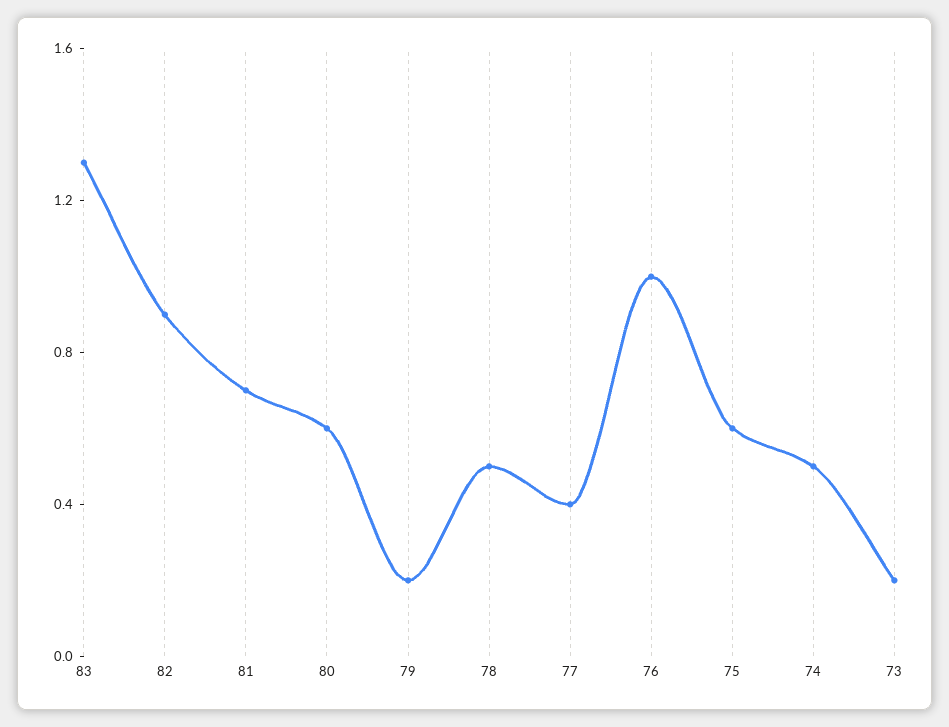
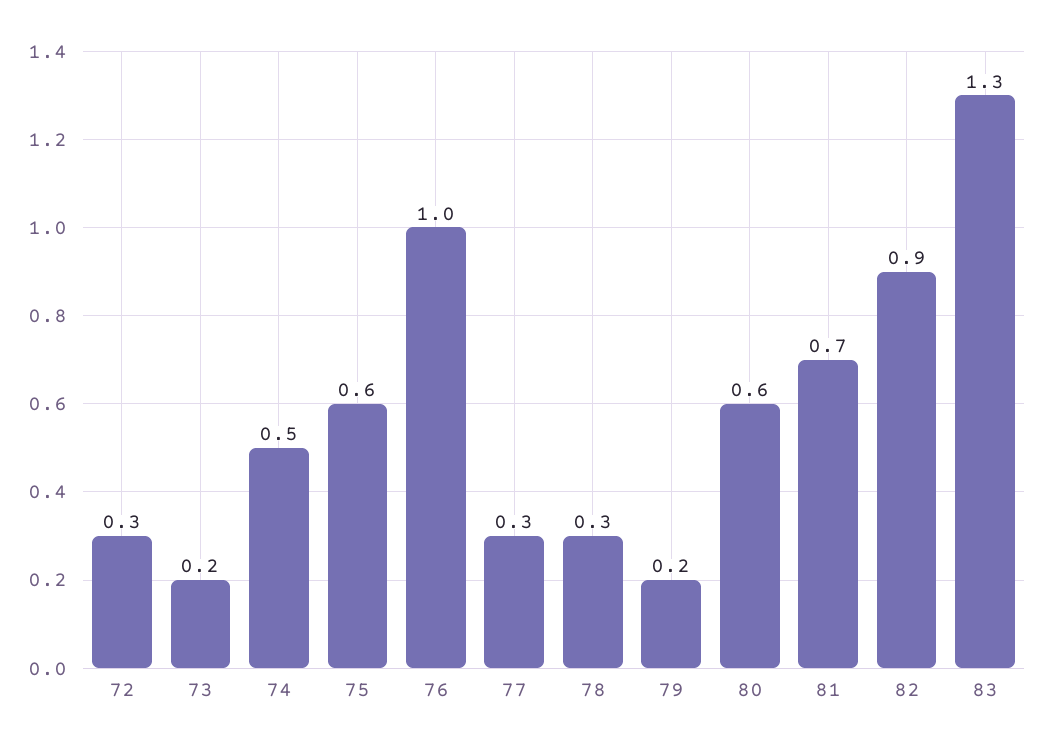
  {
    "83": 1.3,
    "82": 0.9,
    "81": 0.7,
    "80": 0.6,
    "79": 0.2,
-   "78": 0.5,
+   "78": 0.3,
-   "77": 0.4,
+   "77": 0.3,
    "76": 1,
    "75": 0.6,
    "74": 0.5,
-   "73": 0.2
+   "73": 0.2,
+   "72": 0.3
  }

